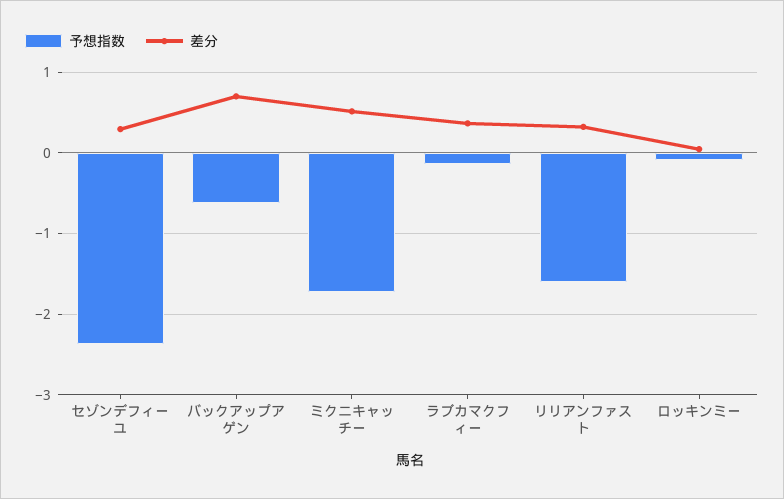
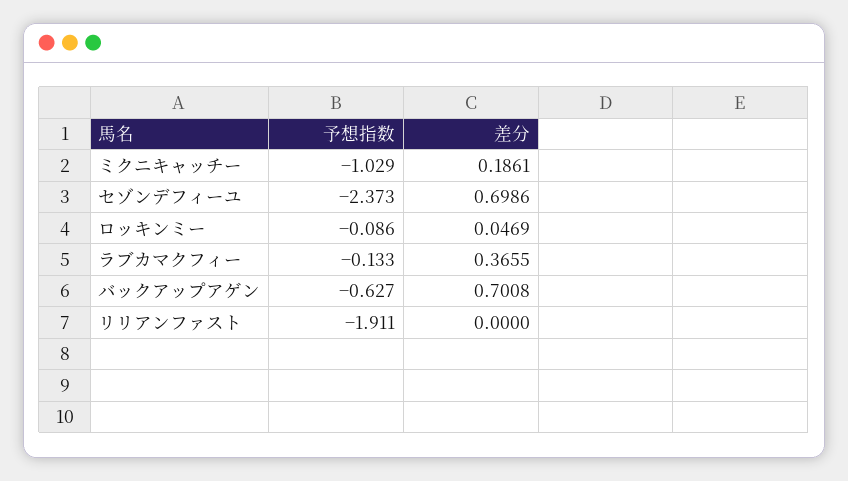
  {
    "予想指数": {
      "セゾンデフィーユ": -2.373,
      "バックアップアゲン": -0.627,
-     "ミクニキャッチー": -1.7,
+     "ミクニキャッチー": -1.029,
      "ラブカマクフィー": -0.133,
-     "リリアンファスト": -1.6,
+     "リリアンファスト": -1.911,
      "ロッキンミー": -0.086
    },
    "差分": {
-     "セゾンデフィーユ": 0.3,
+     "セゾンデフィーユ": 0.6986,
      "バックアップアゲン": 0.7008,
-     "ミクニキャッチー": 0.5,
+     "ミクニキャッチー": 0.1861,
      "ラブカマクフィー": 0.3655,
-     "リリアンファスト": 0.3,
+     "リリアンファスト": 0,
      "ロッキンミー": 0.0469
    }
  }

